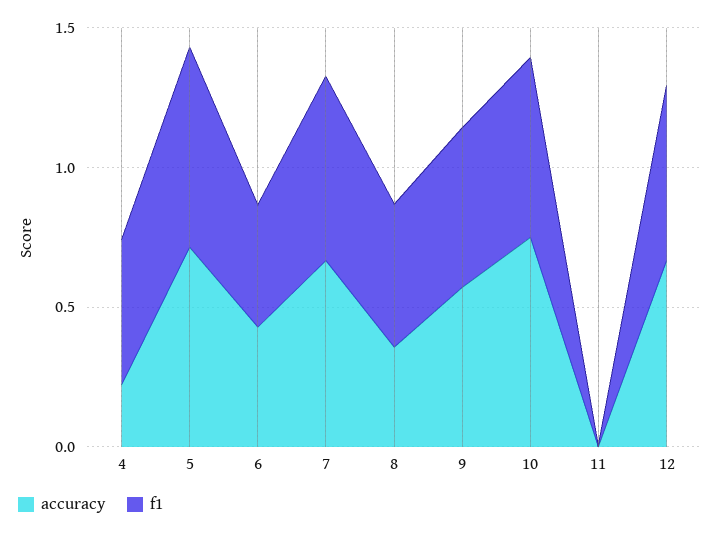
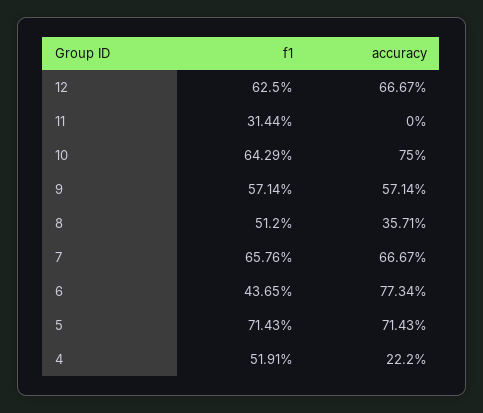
  {
    "accuracy": {
      "4": 0.222,
      "5": 0.7143,
-     "6": 0.4,
+     "6": 0.7734,
      "7": 0.6667,
      "8": 0.3571,
      "9": 0.5714,
      "10": 0.75,
      "11": 0,
      "12": 0.6667
    },
    "f1": {
      "4": 0.5191,
      "5": 0.7143,
      "6": 0.4365,
      "7": 0.6576,
      "8": 0.512,
      "9": 0.5714,
      "10": 0.6429,
-     "11": 0,
+     "11": 0.3144,
      "12": 0.625
    }
  }

